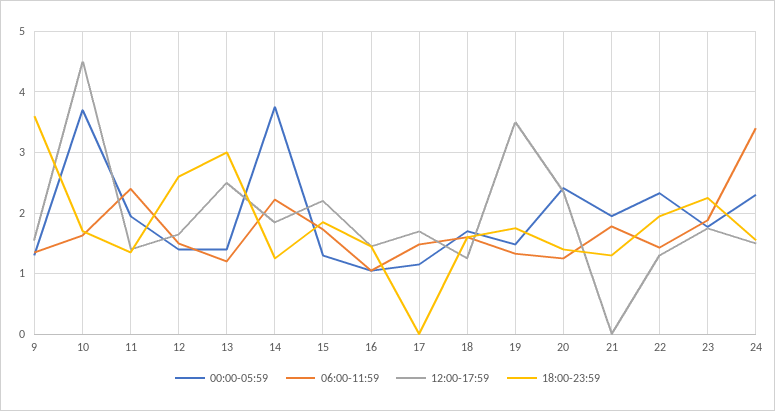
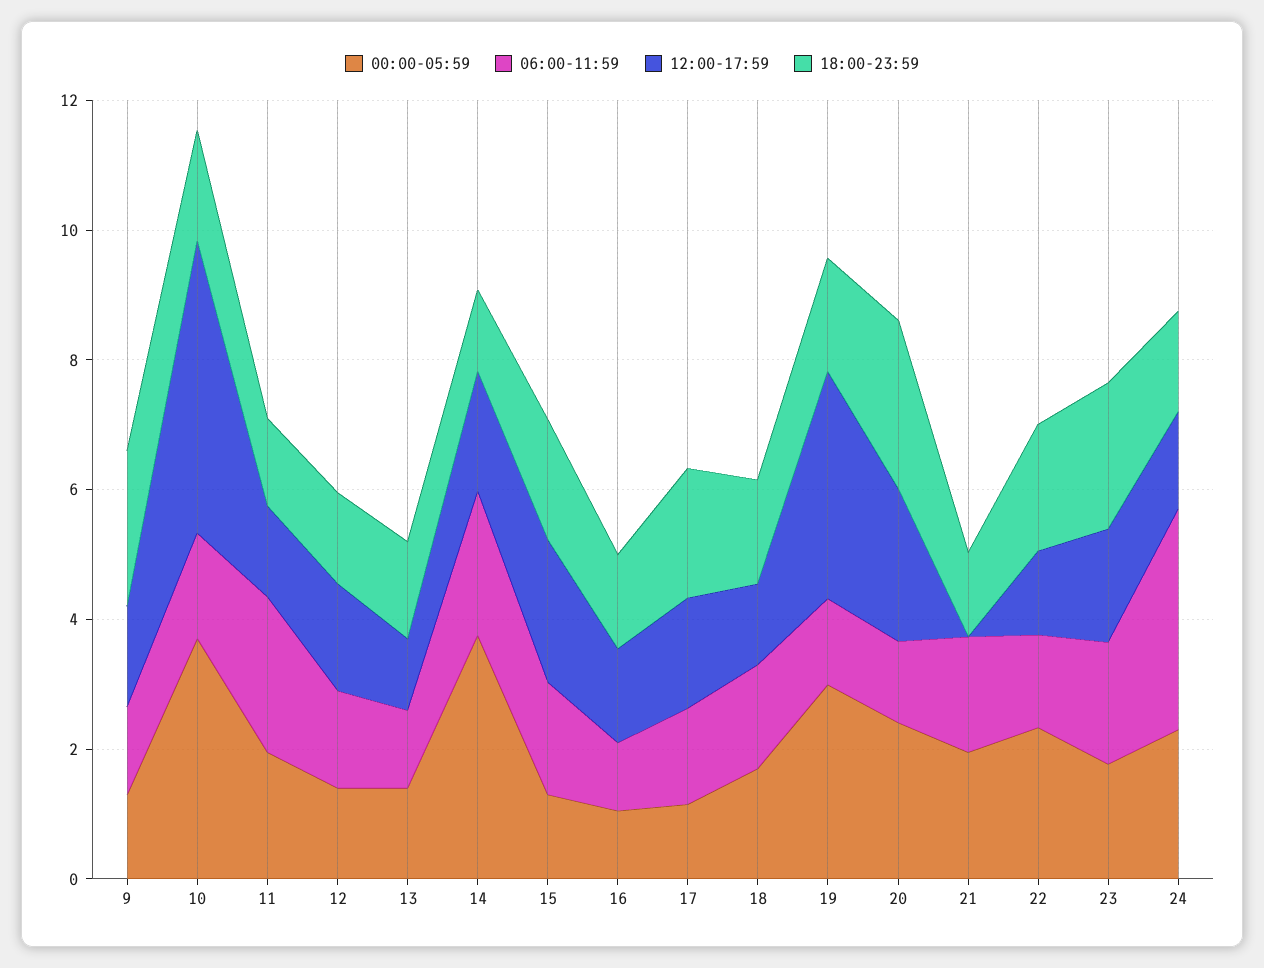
  {
    "00:00-05:59": {
      "9": 1.3,
      "10": 3.7,
      "11": 2,
      "12": 1.4,
      "13": 1.4,
      "14": 3.8,
      "15": 1.3,
      "16": 1.1,
      "17": 1.2,
      "18": 1.7,
-     "19": 1.5,
+     "19": 3,
      "20": 2.4,
      "21": 2,
      "22": 2.3,
      "23": 1.8,
      "24": 2.3
    },
    "06:00-11:59": {
      "9": 1.4,
      "10": 1.6,
      "11": 2.4,
      "12": 1.5,
      "13": 1.2,
      "14": 2.2,
      "15": 1.7,
      "16": 1.1,
      "17": 1.5,
      "18": 1.6,
      "19": 1.3,
      "20": 1.3,
      "21": 1.8,
      "22": 1.4,
      "23": 1.9,
      "24": 3.4
    },
    "12:00-17:59": {
      "9": 1.6,
      "10": 4.5,
      "11": 1.4,
      "12": 1.7,
-     "13": 2.5,
+     "13": 1,
      "14": 1.9,
      "15": 2.2,
      "16": 1.5,
      "17": 1.7,
      "18": 1.3,
      "19": 3.5,
      "20": 2.4,
      "21": 0,
      "22": 1.3,
      "23": 1.8,
      "24": 1.5
    },
    "18:00-23:59": {
-     "9": 3.6,
+     "9": 2.5,
      "10": 1.7,
      "11": 1.4,
-     "12": 2.6,
+     "12": 1.5,
-     "13": 3,
+     "13": 1.5,
      "14": 1.3,
      "15": 1.9,
      "16": 1.5,
-     "17": 0,
+     "17": 2,
      "18": 1.6,
      "19": 1.8,
-     "20": 1.4,
+     "20": 2.5,
      "21": 1.3,
      "22": 2,
      "23": 2.3,
      "24": 1.6
    }
  }

